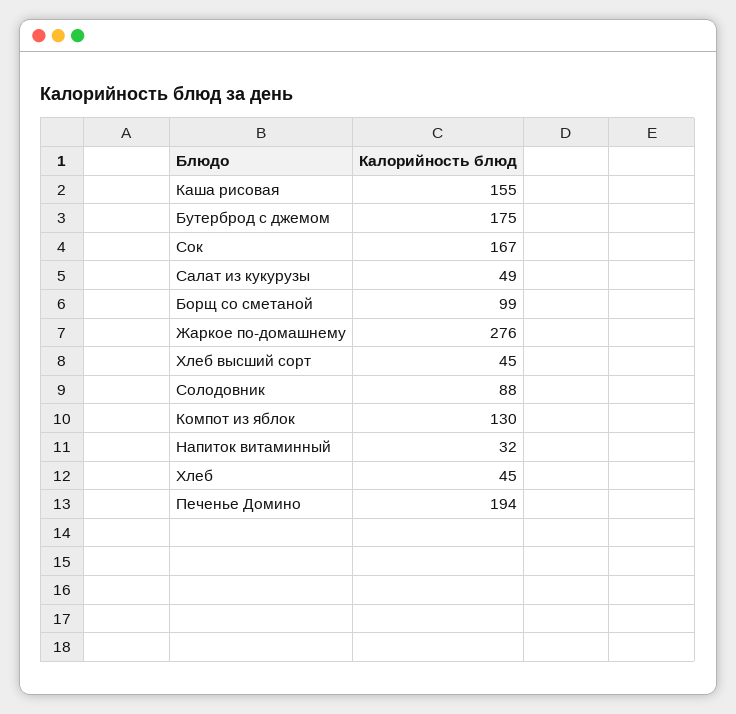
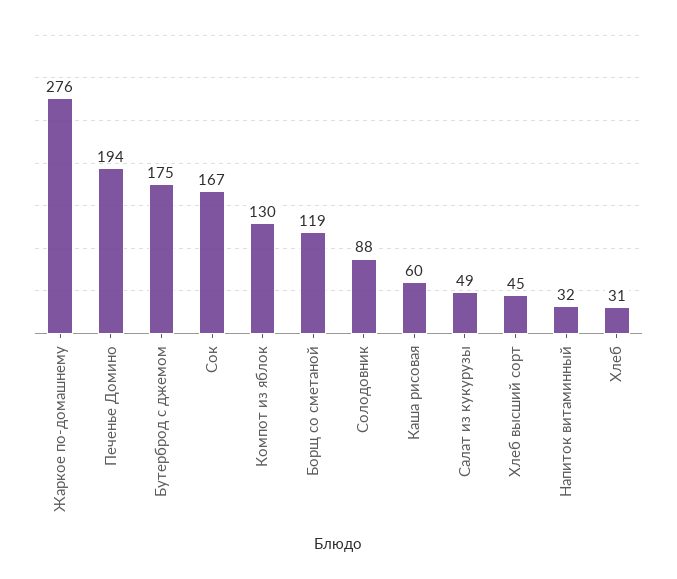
  {
-   "Каша рисовая": 155,
+   "Каша рисовая": 60,
    "Бутерброд с джемом": 175,
    "Сок": 167,
    "Салат из кукурузы": 49,
-   "Борщ со сметаной": 99,
+   "Борщ со сметаной": 119,
    "Жаркое по-домашнему": 276,
    "Хлеб высший сорт": 45,
    "Солодовник": 88,
    "Компот из яблок": 130,
    "Напиток витаминный": 32,
-   "Хлеб": 45,
+   "Хлеб": 31,
    "Печенье Домино": 194
  }

